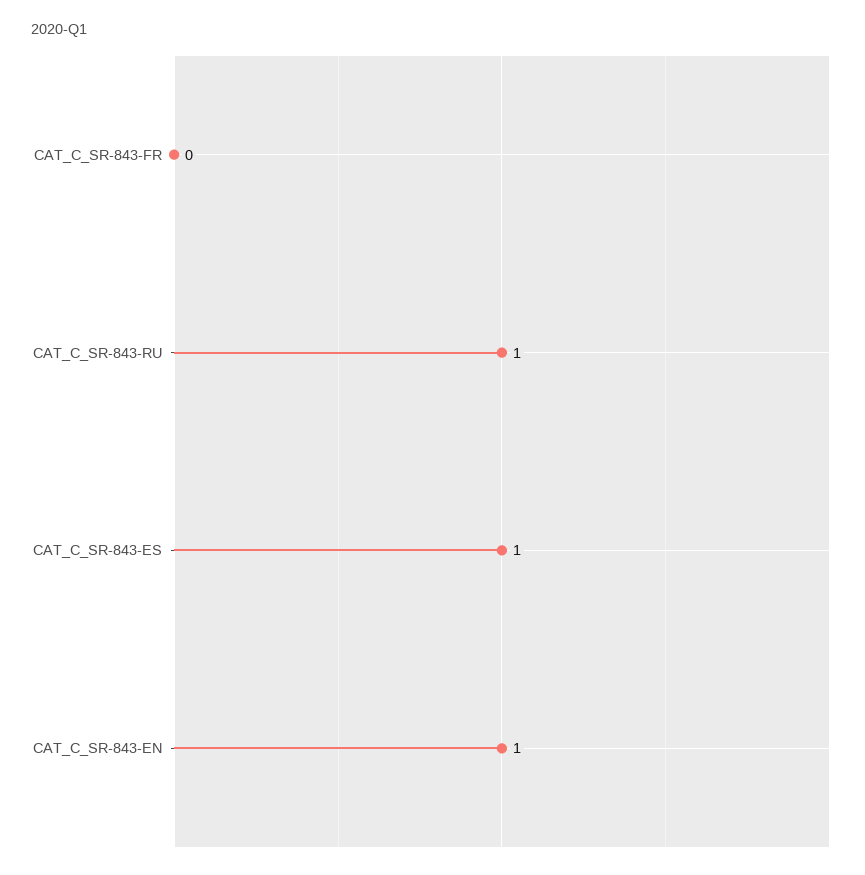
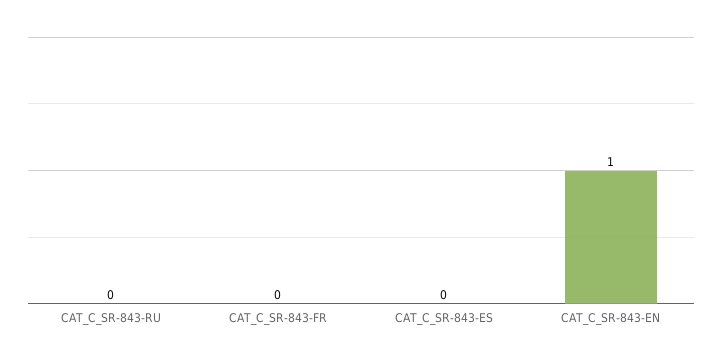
  {
    "CAT_C_SR-843-FR": 0,
-   "CAT_C_SR-843-RU": 1,
+   "CAT_C_SR-843-RU": 0,
-   "CAT_C_SR-843-ES": 1,
+   "CAT_C_SR-843-ES": 0,
    "CAT_C_SR-843-EN": 1
  }

